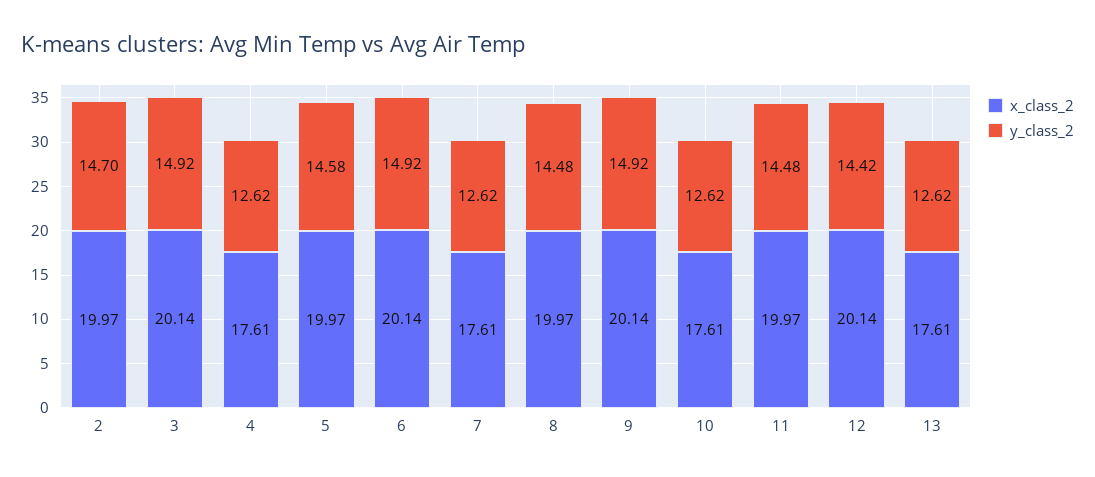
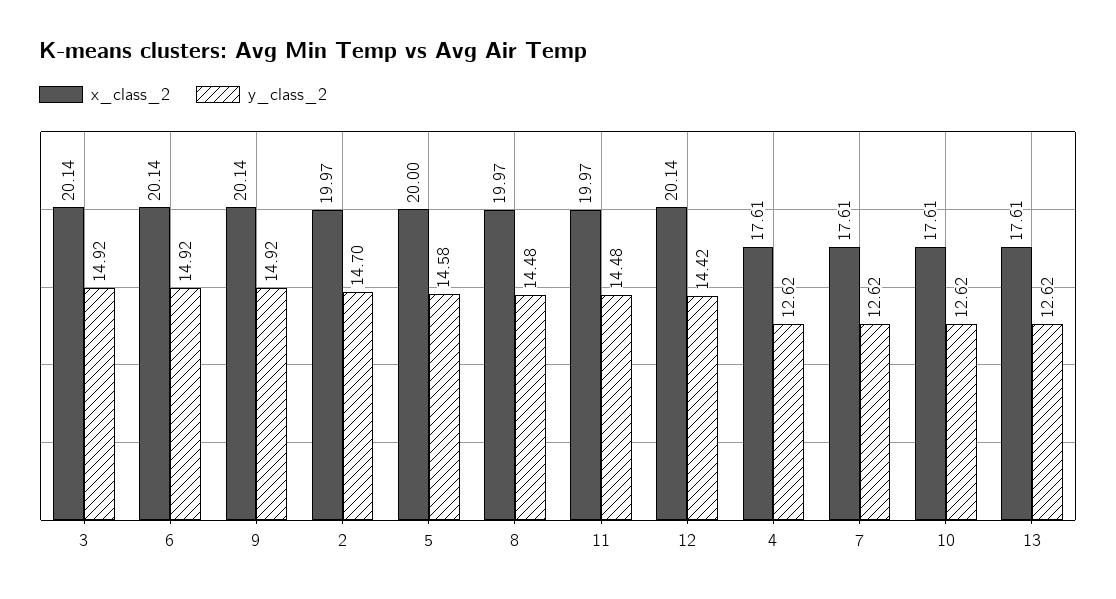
  {
    "x_class_2": {
      "2": 19.97,
      "3": 20.14,
      "4": 17.61,
-     "5": 19.97,
+     "5": 20,
      "6": 20.14,
      "7": 17.61,
      "8": 19.97,
      "9": 20.14,
      "10": 17.61,
      "11": 19.97,
      "12": 20.14,
      "13": 17.61
    },
    "y_class_2": {
      "2": 14.7,
      "3": 14.92,
      "4": 12.62,
      "5": 14.58,
      "6": 14.92,
      "7": 12.62,
      "8": 14.48,
      "9": 14.92,
      "10": 12.62,
      "11": 14.48,
      "12": 14.42,
      "13": 12.62
    }
  }

